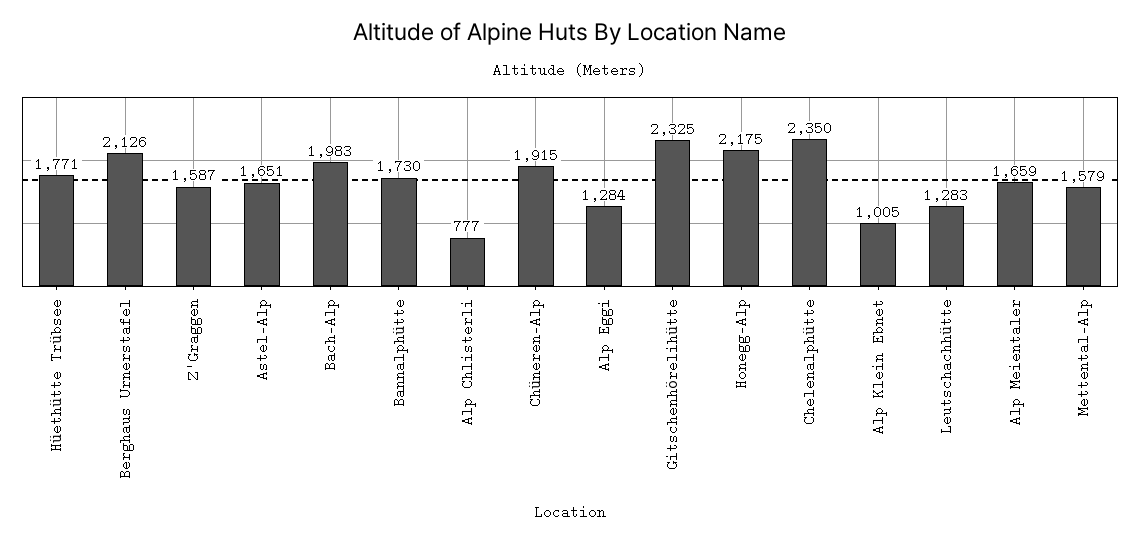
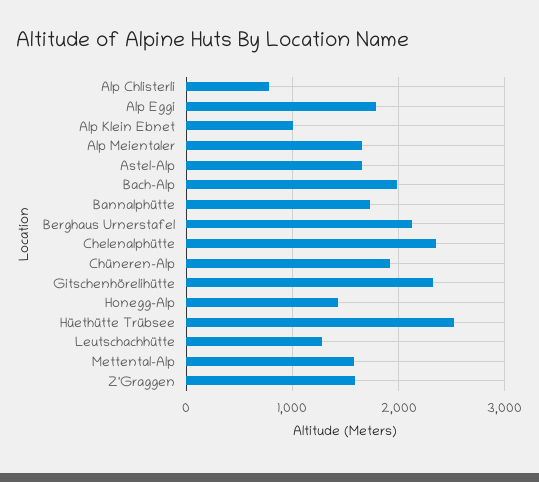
  {
-   "Hüethütte Trübsee": 1771,
+   "Hüethütte Trübsee": 2500,
    "Berghaus Urnerstafel": 2126,
    "Z'Graggen": 1587,
    "Astel-Alp": 1651,
    "Bach-Alp": 1983,
    "Bannalphütte": 1730,
    "Alp Chlisterli": 777,
    "Chüneren-Alp": 1915,
-   "Alp Eggi": 1284,
+   "Alp Eggi": 1800,
    "Gitschenhörelihütte": 2325,
-   "Honegg-Alp": 2175,
+   "Honegg-Alp": 1400,
    "Chelenalphütte": 2350,
    "Alp Klein Ebnet": 1005,
    "Leutschachhütte": 1283,
    "Alp Meientaler": 1659,
    "Mettental-Alp": 1579
  }

